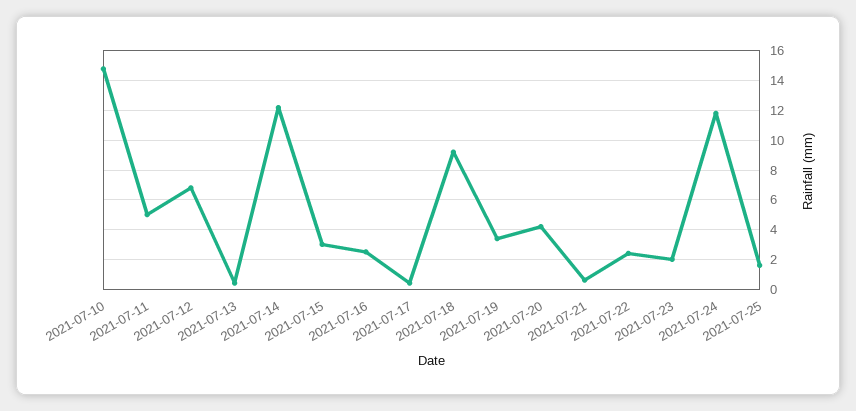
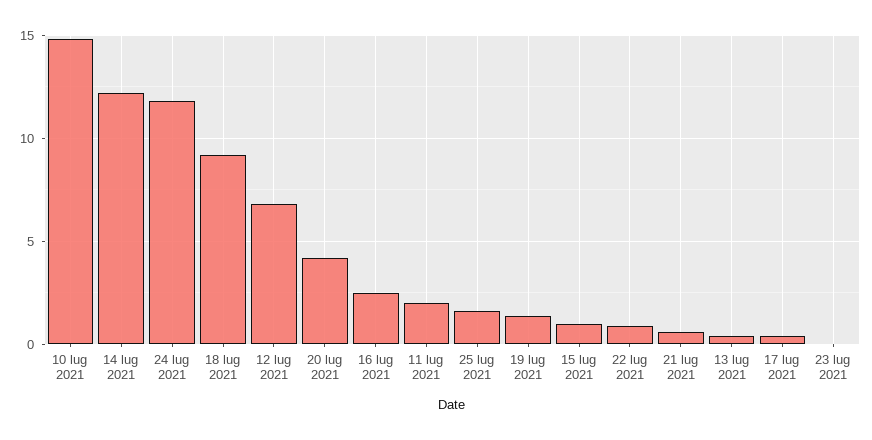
  {
    "2021-07-10": 15,
-   "2021-07-11": 5,
+   "2021-07-11": 2,
    "2021-07-12": 7,
    "2021-07-13": 0.5,
    "2021-07-14": 12,
-   "2021-07-15": 3,
+   "2021-07-15": 1,
    "2021-07-16": 2.5,
    "2021-07-17": 0.5,
    "2021-07-18": 9,
-   "2021-07-19": 3.5,
+   "2021-07-19": 1.5,
    "2021-07-20": 4,
    "2021-07-21": 0.5,
-   "2021-07-22": 2.5,
+   "2021-07-22": 1,
-   "2021-07-23": 2,
+   "2021-07-23": 0,
    "2021-07-24": 12,
    "2021-07-25": 1.5
  }

